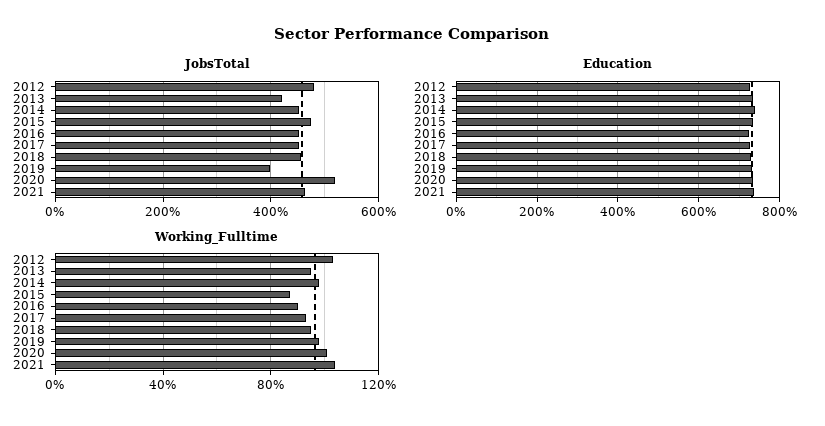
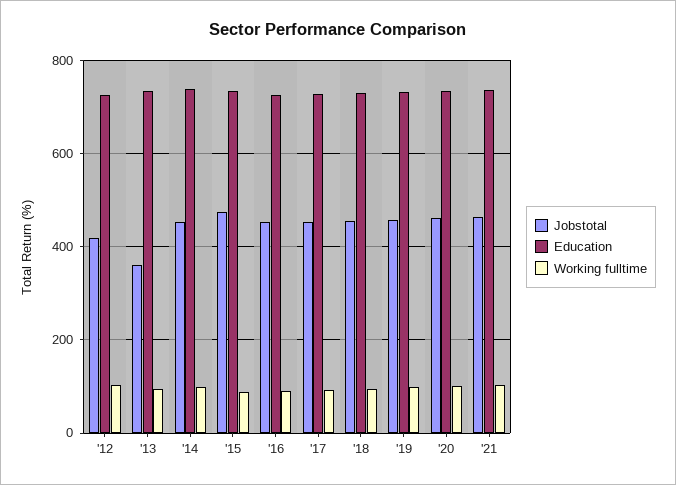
  {
    "JobsTotal": {
-     "2012": 480,
+     "2012": 420,
-     "2013": 420,
+     "2013": 360,
      "2014": 460,
      "2015": 480,
      "2016": 460,
      "2017": 460,
      "2018": 460,
-     "2019": 400,
+     "2019": 460,
-     "2020": 520,
+     "2020": 460,
      "2021": 460
    },
    "Education": {
      "2012": 720,
      "2013": 740,
      "2014": 740,
      "2015": 740,
      "2016": 720,
      "2017": 720,
      "2018": 720,
      "2019": 740,
      "2020": 740,
      "2021": 740
    },
    "Working_Fulltime": {
      "2012": 105,
      "2013": 95,
      "2014": 100,
      "2015": 85,
      "2016": 90,
      "2017": 95,
      "2018": 95,
      "2019": 100,
      "2020": 100,
      "2021": 105
    }
  }

